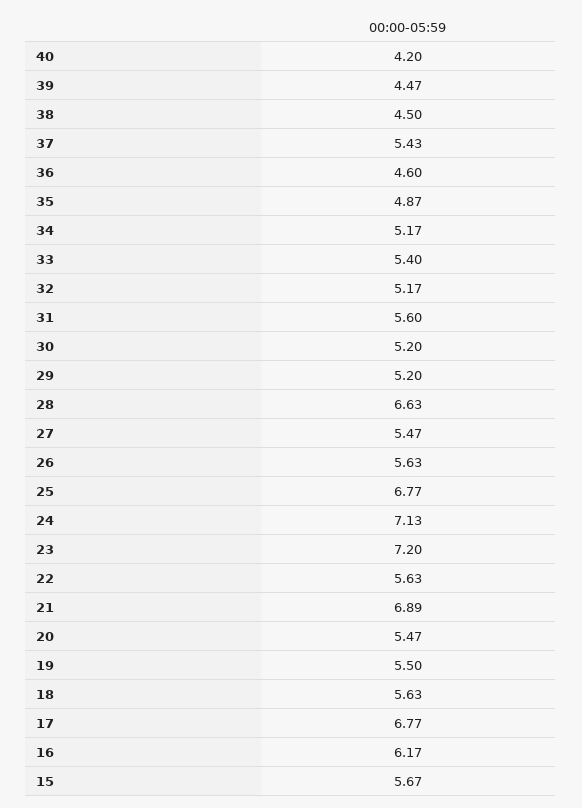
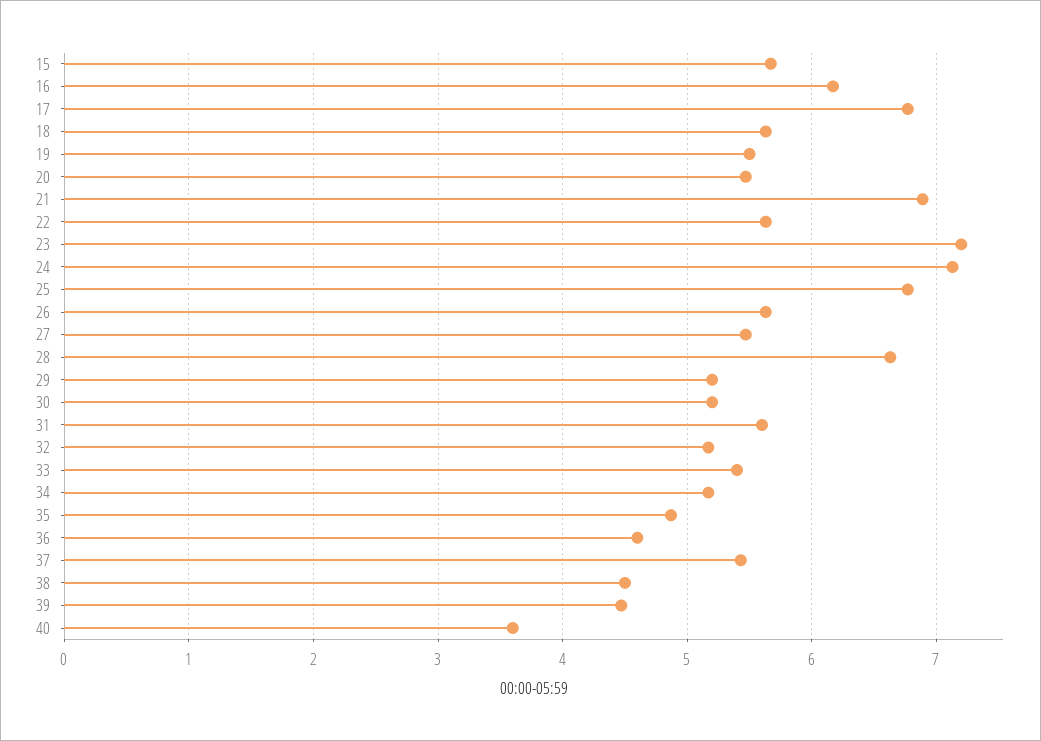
  {
-   "40": 4.2,
+   "40": 3.6,
    "39": 4.47,
    "38": 4.5,
    "37": 5.43,
    "36": 4.6,
    "35": 4.87,
    "34": 5.17,
    "33": 5.4,
    "32": 5.17,
    "31": 5.6,
    "30": 5.2,
    "29": 5.2,
    "28": 6.63,
    "27": 5.47,
    "26": 5.63,
    "25": 6.77,
    "24": 7.13,
    "23": 7.2,
    "22": 5.63,
    "21": 6.89,
    "20": 5.47,
    "19": 5.5,
    "18": 5.63,
    "17": 6.77,
    "16": 6.17,
    "15": 5.67
  }

